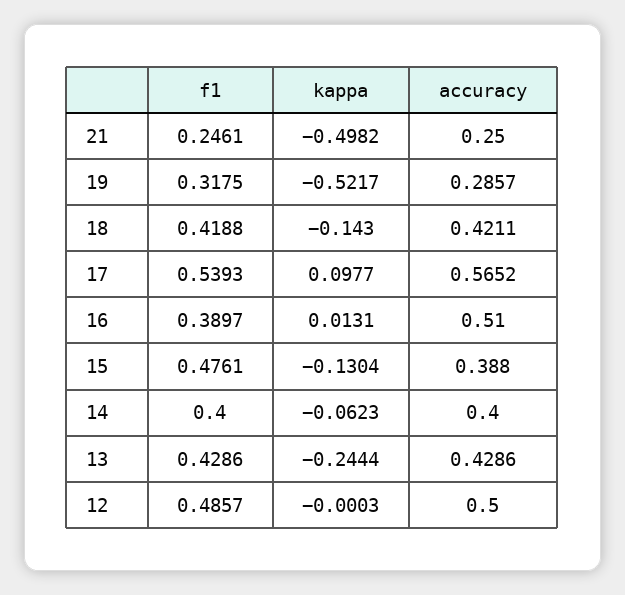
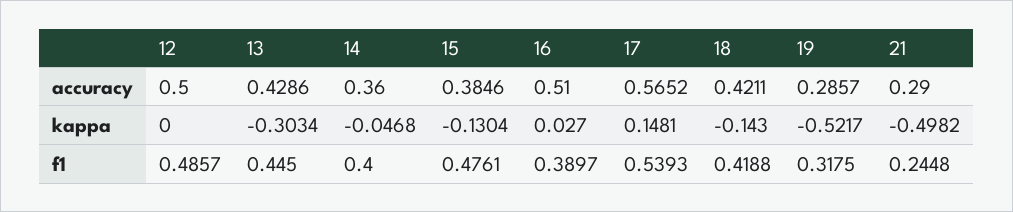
  {
    "f1": {
-     "21": 0.2461,
+     "21": 0.2448,
      "19": 0.3175,
      "18": 0.4188,
      "17": 0.5393,
      "16": 0.3897,
      "15": 0.4761,
      "14": 0.4,
-     "13": 0.4286,
+     "13": 0.445,
      "12": 0.4857
    },
    "kappa": {
      "21": -0.4982,
      "19": -0.5217,
      "18": -0.143,
-     "17": 0.0977,
+     "17": 0.1481,
-     "16": 0.0131,
+     "16": 0.027,
      "15": -0.1304,
-     "14": -0.0623,
+     "14": -0.0468,
-     "13": -0.2444,
+     "13": -0.3034,
-     "12": -0.0003
+     "12": 0
    },
    "accuracy": {
-     "21": 0.25,
+     "21": 0.29,
      "19": 0.2857,
      "18": 0.4211,
      "17": 0.5652,
      "16": 0.51,
-     "15": 0.388,
+     "15": 0.3846,
-     "14": 0.4,
+     "14": 0.36,
      "13": 0.4286,
      "12": 0.5
    }
  }

